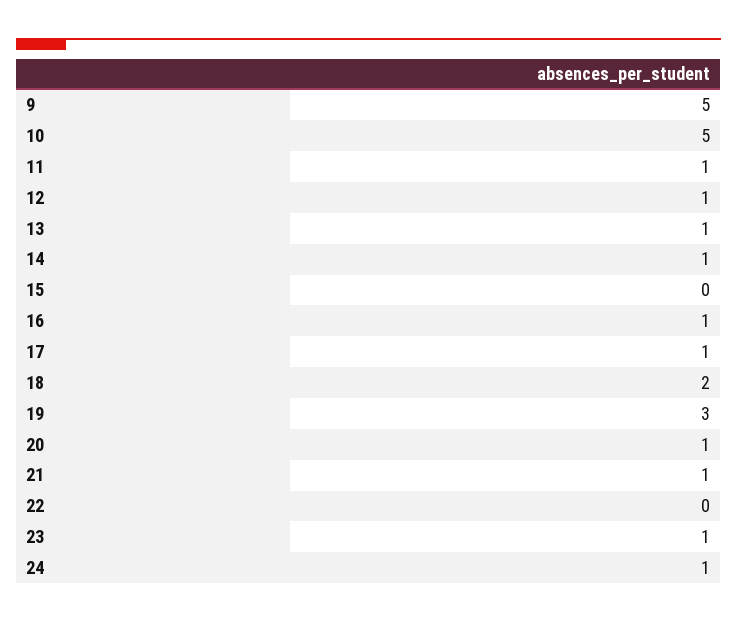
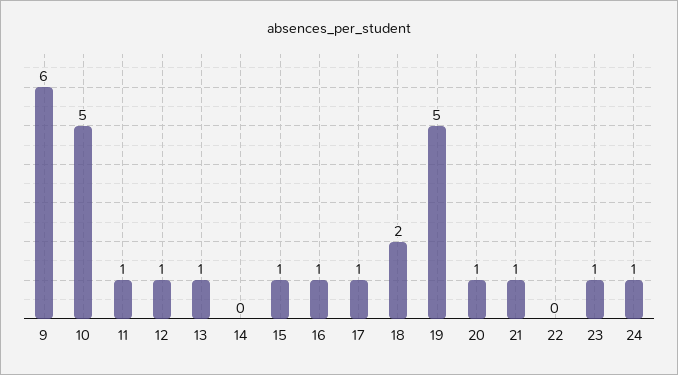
  {
-   "9": 5,
+   "9": 6,
    "10": 5,
    "11": 1,
    "12": 1,
    "13": 1,
-   "14": 1,
+   "14": 0,
-   "15": 0,
+   "15": 1,
    "16": 1,
    "17": 1,
    "18": 2,
-   "19": 3,
+   "19": 5,
    "20": 1,
    "21": 1,
    "22": 0,
    "23": 1,
    "24": 1
  }

